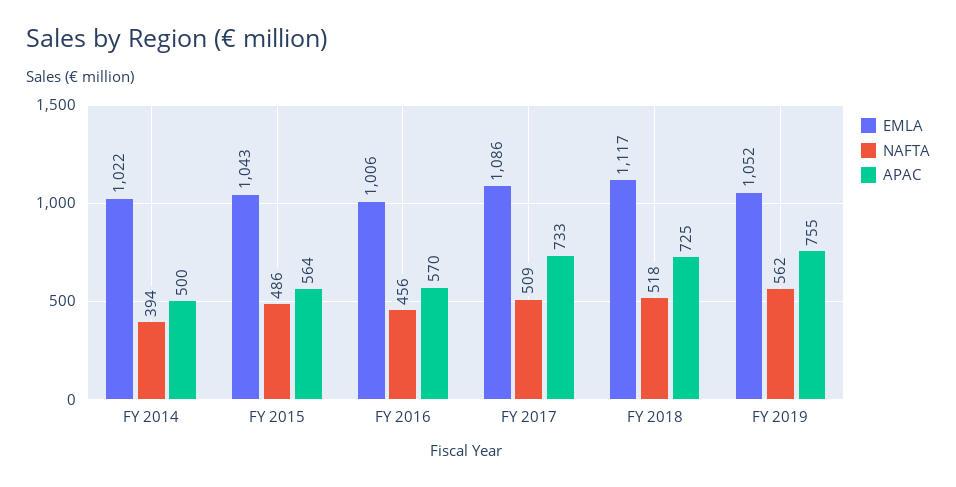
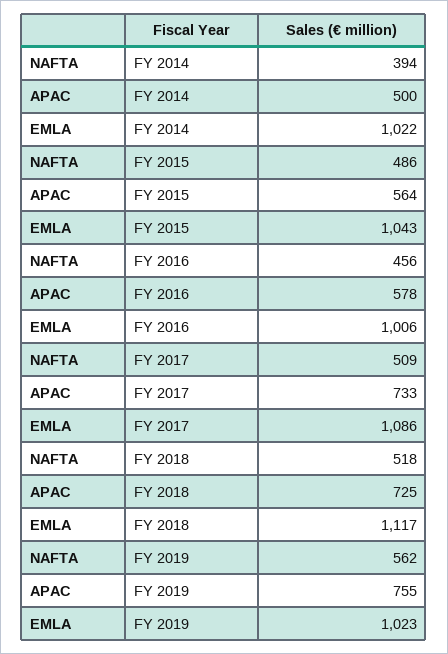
  {
    "EMLA": {
      "FY 2014": 1022,
      "FY 2015": 1043,
      "FY 2016": 1006,
      "FY 2017": 1086,
      "FY 2018": 1117,
-     "FY 2019": 1052
+     "FY 2019": 1023
    },
    "NAFTA": {
      "FY 2014": 394,
      "FY 2015": 486,
      "FY 2016": 456,
      "FY 2017": 509,
      "FY 2018": 518,
      "FY 2019": 562
    },
    "APAC": {
      "FY 2014": 500,
      "FY 2015": 564,
-     "FY 2016": 570,
+     "FY 2016": 578,
      "FY 2017": 733,
      "FY 2018": 725,
      "FY 2019": 755
    }
  }

